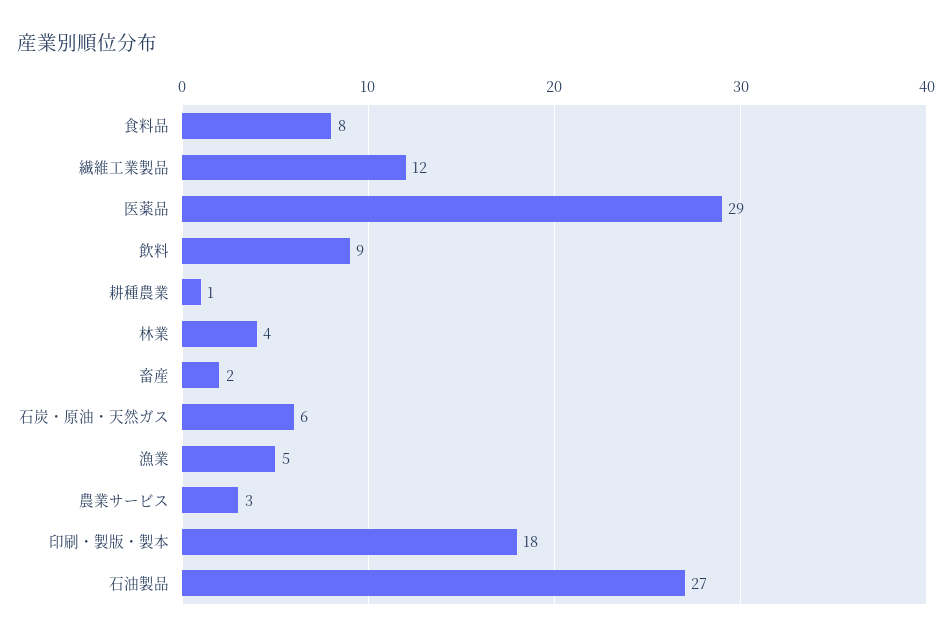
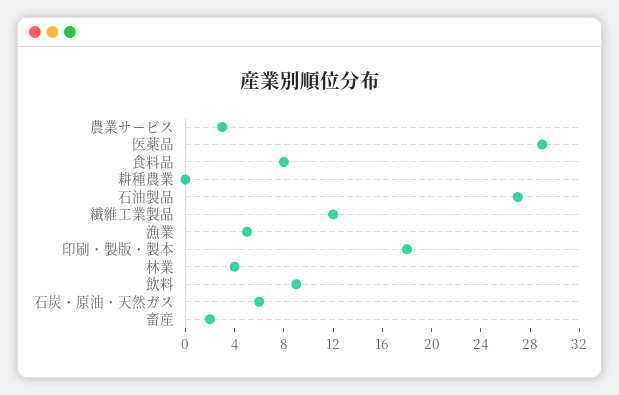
  {
    "食料品": 8,
    "繊維工業製品": 12,
    "医薬品": 29,
    "飲料": 9,
-   "耕種農業": 1,
+   "耕種農業": 0,
    "林業": 4,
    "畜産": 2,
    "石炭・原油・天然ガス": 6,
    "漁業": 5,
    "農業サービス": 3,
    "印刷・製版・製本": 18,
    "石油製品": 27
  }

